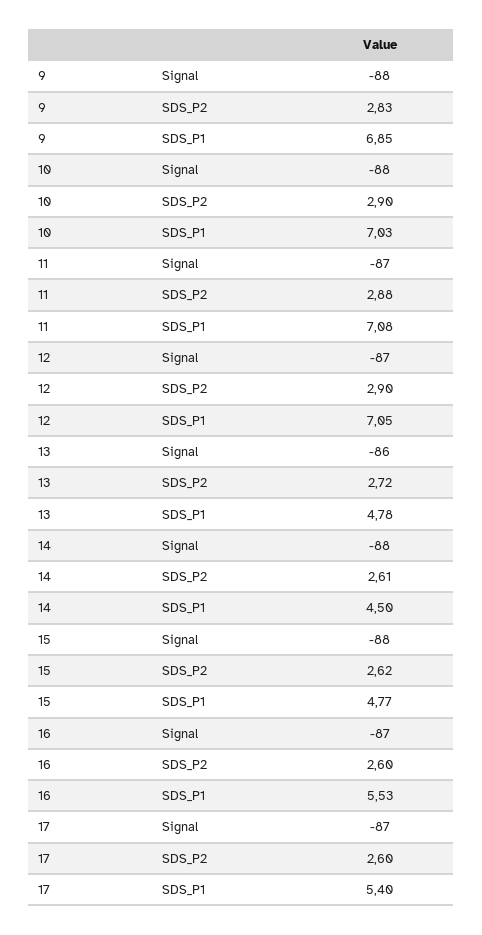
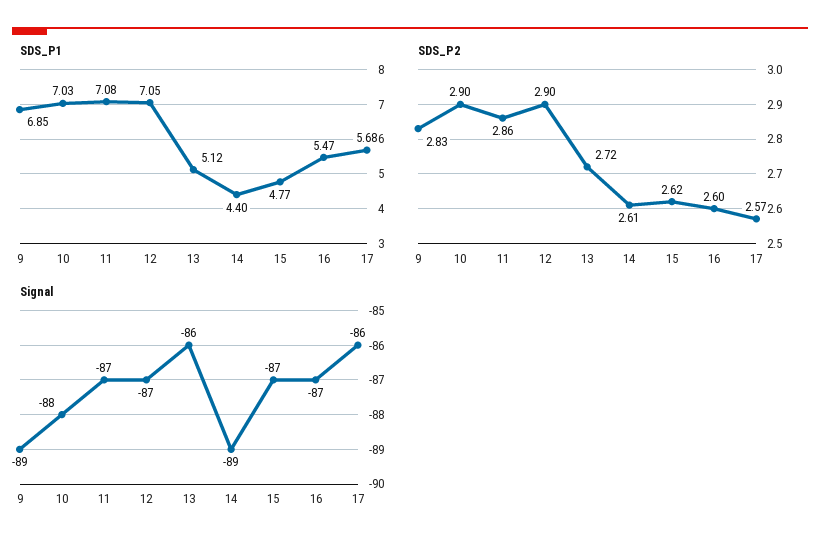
  {
    "Signal": {
-     "9": -88,
+     "9": -89,
      "10": -88,
      "11": -87,
      "12": -87,
      "13": -86,
-     "14": -88,
+     "14": -89,
-     "15": -88,
+     "15": -87,
      "16": -87,
-     "17": -87
+     "17": -86
    },
    "SDS_P2": {
      "9": 2.83,
      "10": 2.9,
-     "11": 2.88,
+     "11": 2.86,
      "12": 2.9,
      "13": 2.72,
      "14": 2.61,
      "15": 2.62,
      "16": 2.6,
-     "17": 2.6
+     "17": 2.57
    },
    "SDS_P1": {
      "9": 6.85,
      "10": 7.03,
      "11": 7.08,
      "12": 7.05,
-     "13": 4.78,
+     "13": 5.12,
-     "14": 4.5,
+     "14": 4.4,
      "15": 4.77,
-     "16": 5.53,
+     "16": 5.47,
-     "17": 5.4
+     "17": 5.68
    }
  }

